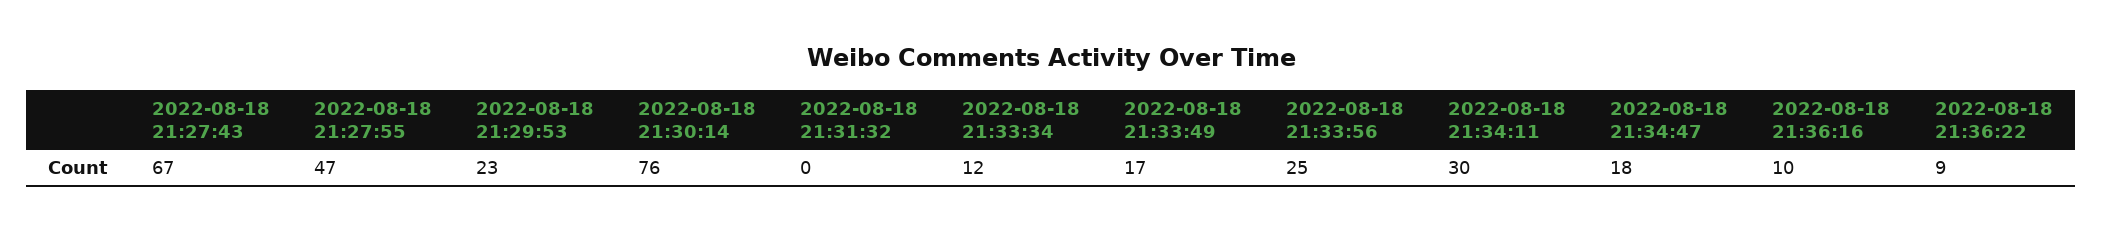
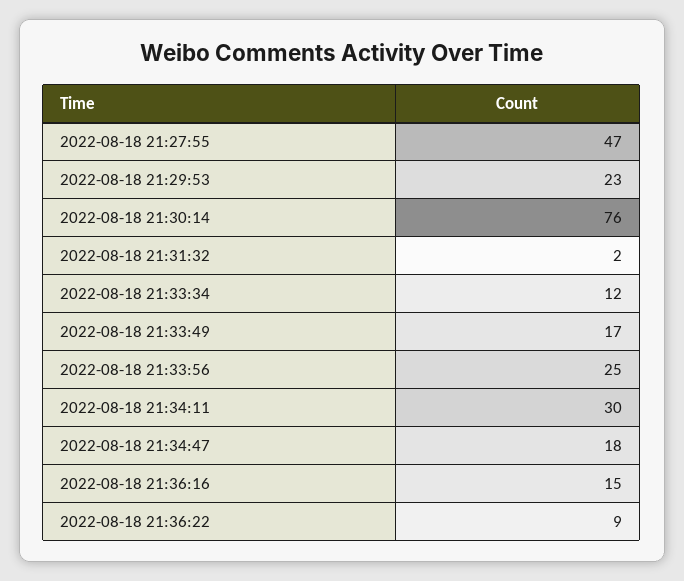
  {
-   "2022-08-18 21:27:43": 67,
    "2022-08-18 21:27:55": 47,
    "2022-08-18 21:29:53": 23,
    "2022-08-18 21:30:14": 76,
-   "2022-08-18 21:31:32": 0,
+   "2022-08-18 21:31:32": 2,
    "2022-08-18 21:33:34": 12,
    "2022-08-18 21:33:49": 17,
    "2022-08-18 21:33:56": 25,
    "2022-08-18 21:34:11": 30,
    "2022-08-18 21:34:47": 18,
-   "2022-08-18 21:36:16": 10,
+   "2022-08-18 21:36:16": 15,
    "2022-08-18 21:36:22": 9
  }

